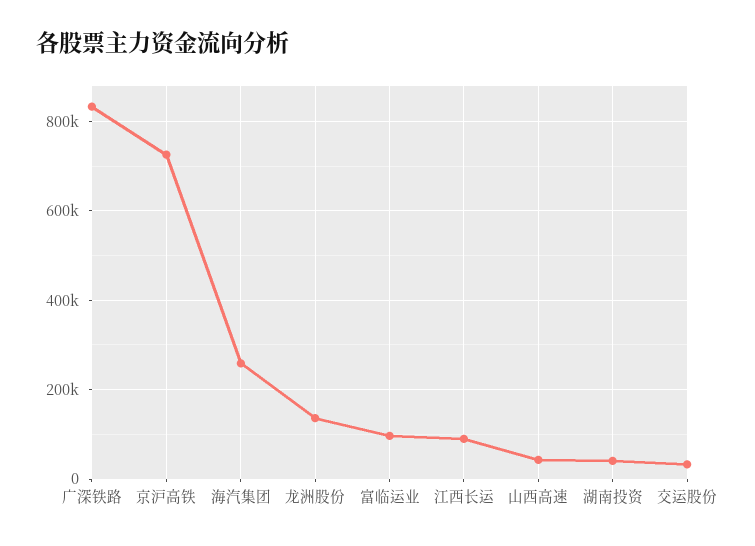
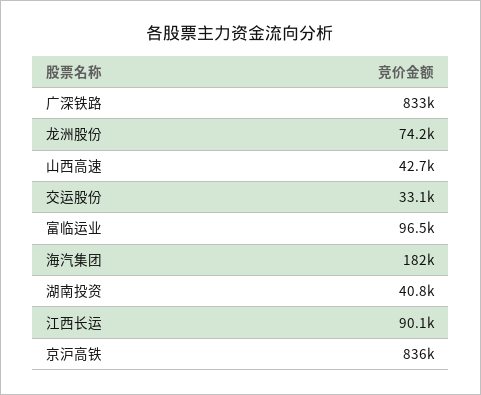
  {
    "广深铁路": 833000,
-   "京沪高铁": 720000,
+   "京沪高铁": 836000,
-   "海汽集团": 260000,
+   "海汽集团": 182000,
-   "龙洲股份": 140000,
+   "龙洲股份": 74200,
    "富临运业": 96500,
    "江西长运": 90100,
    "山西高速": 42700,
    "湖南投资": 40800,
    "交运股份": 33100
  }

